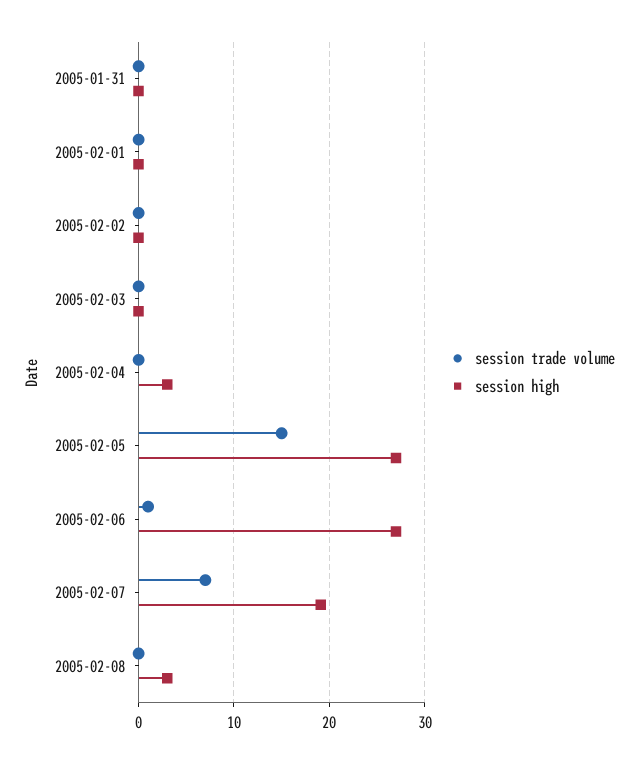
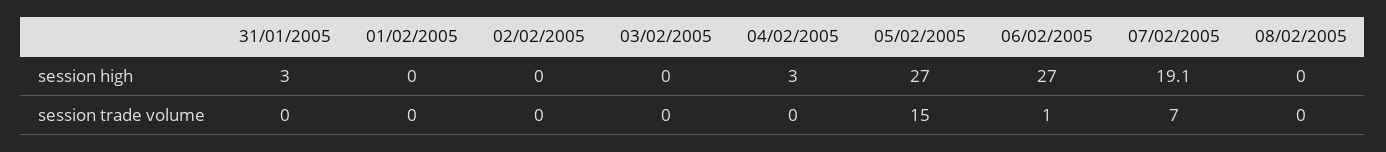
  {
    "session trade volume": {
      "2005-01-31": 0,
      "2005-02-01": 0,
      "2005-02-02": 0,
      "2005-02-03": 0,
      "2005-02-04": 0,
      "2005-02-05": 15,
      "2005-02-06": 1,
      "2005-02-07": 7,
      "2005-02-08": 0
    },
    "session high": {
-     "2005-01-31": 0,
+     "2005-01-31": 3,
      "2005-02-01": 0,
      "2005-02-02": 0,
      "2005-02-03": 0,
      "2005-02-04": 3,
      "2005-02-05": 27,
      "2005-02-06": 27,
      "2005-02-07": 19.1,
-     "2005-02-08": 3
+     "2005-02-08": 0
    }
  }

